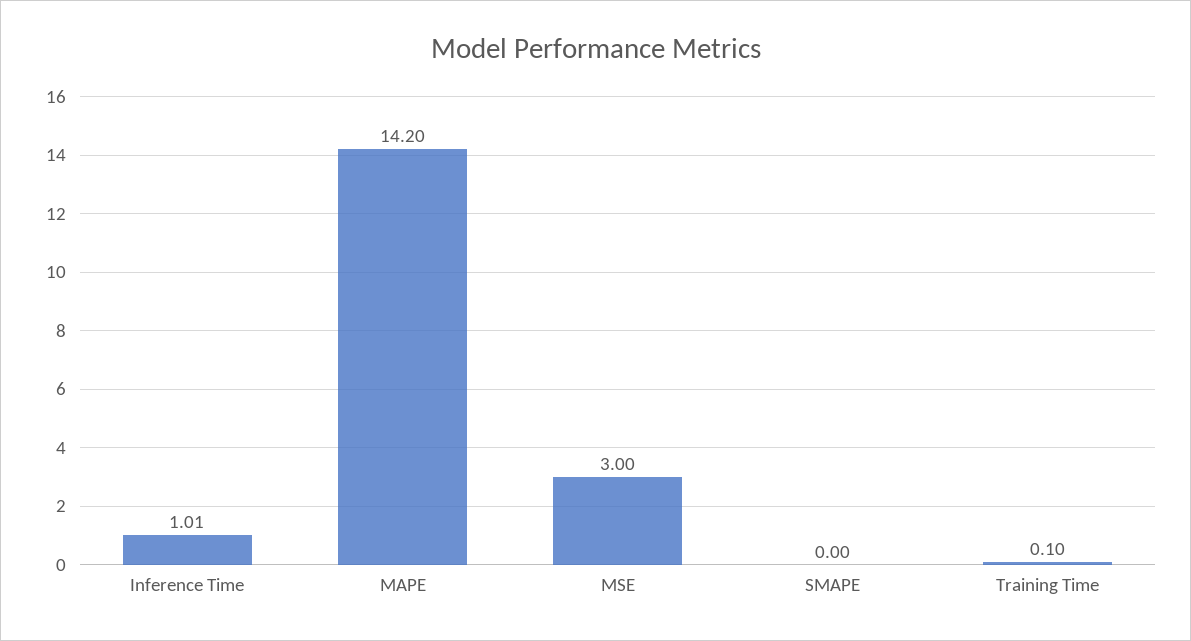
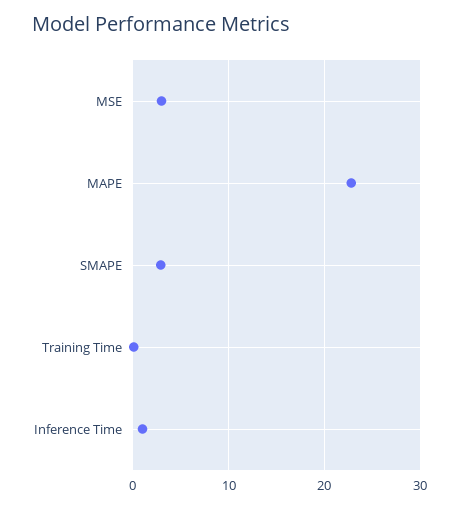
  {
    "Inference Time": 1.01,
-   "MAPE": 14.2,
+   "MAPE": 23,
    "MSE": 3,
-   "SMAPE": 0,
+   "SMAPE": 3,
    "Training Time": 0.1
  }

